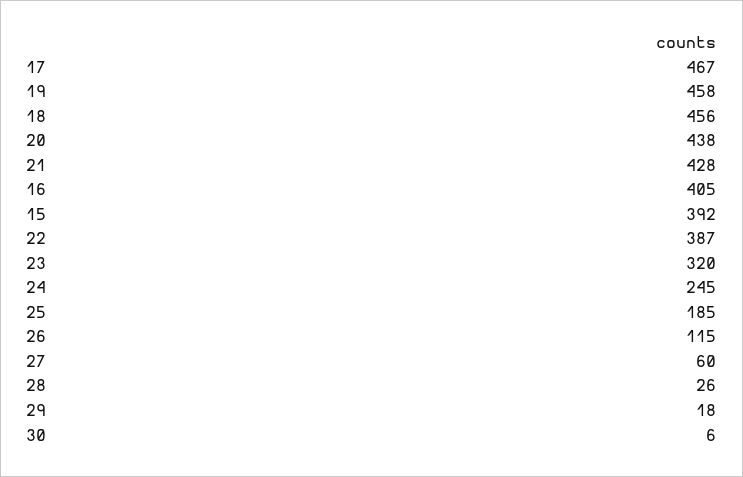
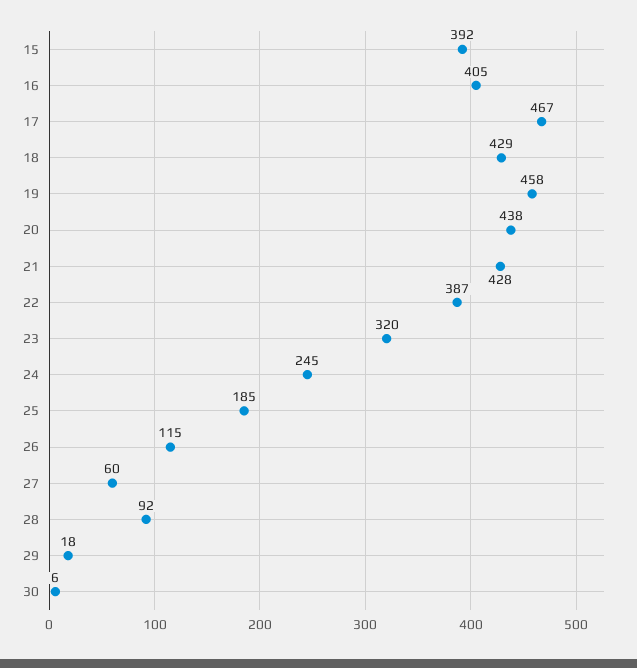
  {
    "17": 467,
    "19": 458,
-   "18": 456,
+   "18": 429,
    "20": 438,
    "21": 428,
    "16": 405,
    "15": 392,
    "22": 387,
    "23": 320,
    "24": 245,
    "25": 185,
    "26": 115,
    "27": 60,
-   "28": 26,
+   "28": 92,
    "29": 18,
    "30": 6
  }

